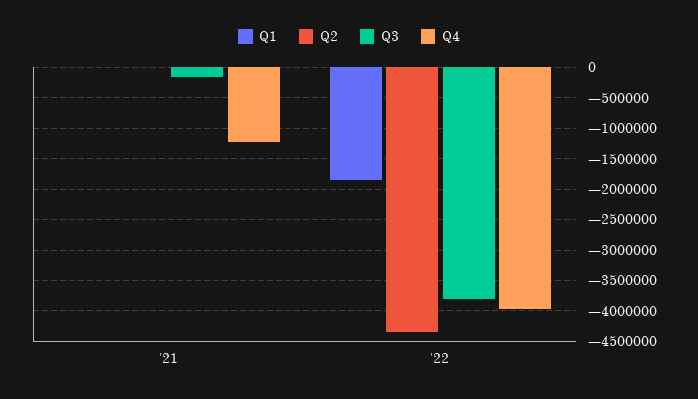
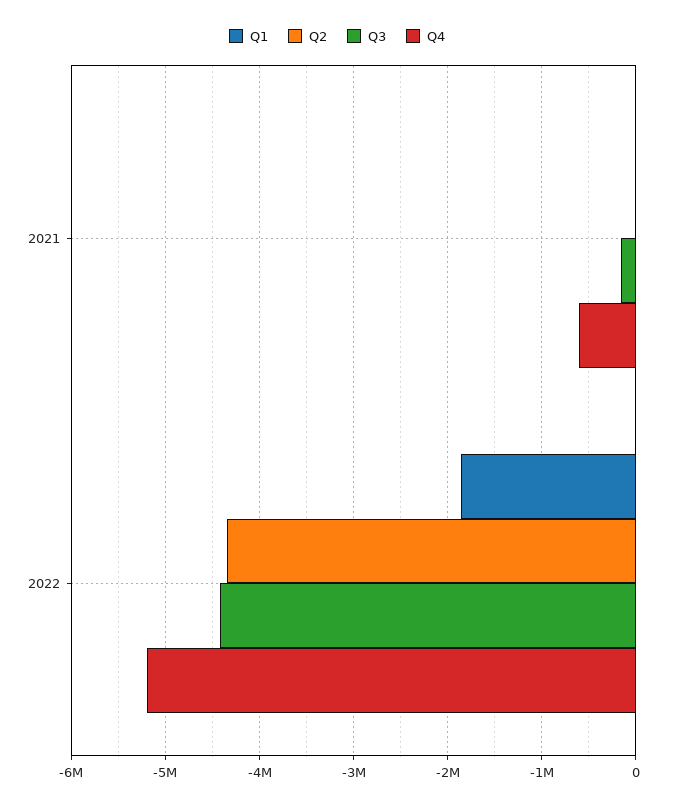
  {
    "Q1": {
      "'21": 0,
      "'22": -1900000
    },
    "Q2": {
      "'21": 0,
      "'22": -4300000
    },
    "Q3": {
      "'21": -200000,
-     "'22": -3800000
+     "'22": -4400000
    },
    "Q4": {
-     "'21": -1200000,
+     "'21": -600000,
-     "'22": -4000000
+     "'22": -5200000
    }
  }

